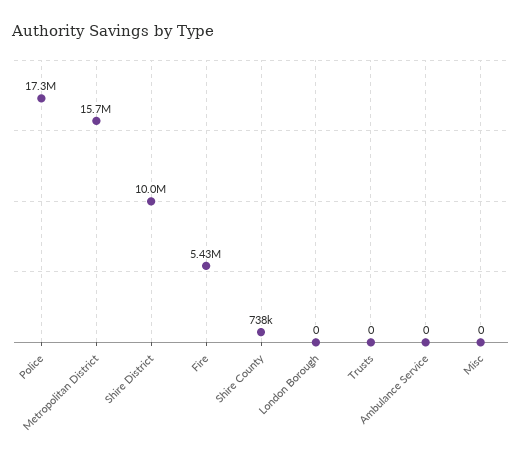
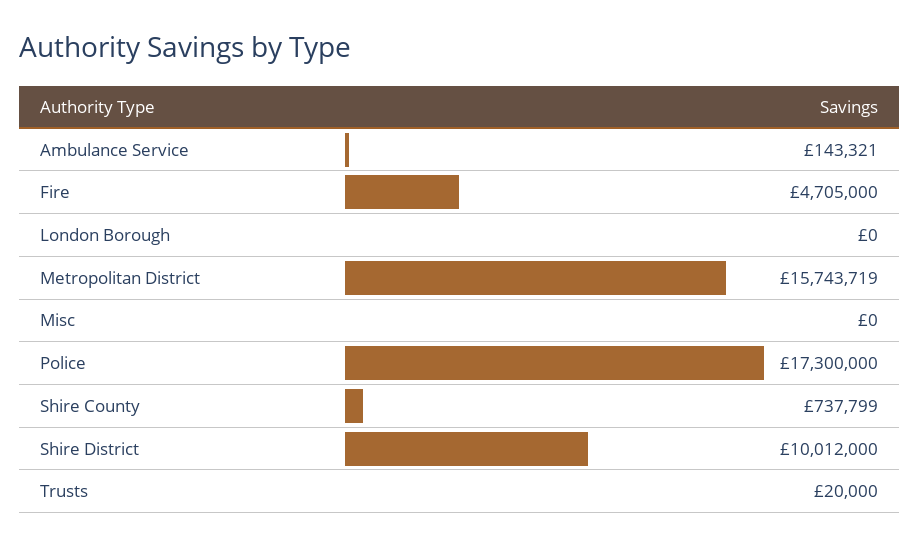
  {
    "Police": 17300000,
    "Metropolitan District": 15743719,
    "Shire District": 10012000,
-   "Fire": 5430000,
+   "Fire": 4705000,
    "Shire County": 737799,
    "London Borough": 0,
-   "Trusts": 0,
+   "Trusts": 20000,
-   "Ambulance Service": 0,
+   "Ambulance Service": 143321,
    "Misc": 0
  }

